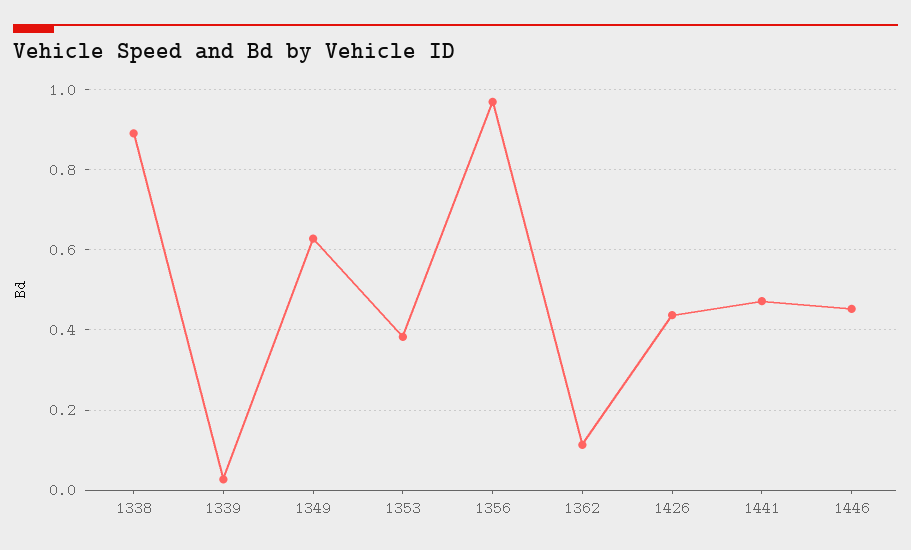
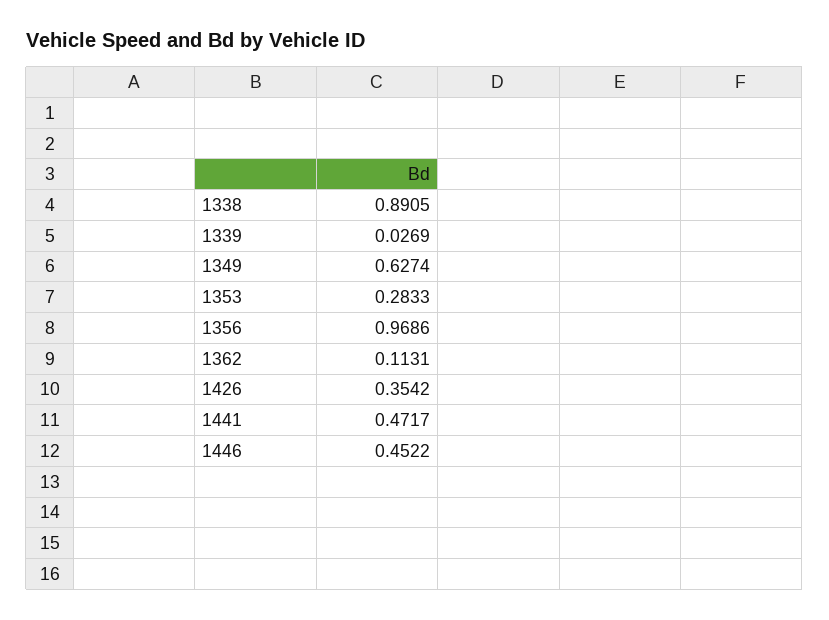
  {
    "1338": 0.8905,
    "1339": 0.0269,
    "1349": 0.6274,
-   "1353": 0.38,
+   "1353": 0.2833,
    "1356": 0.9686,
    "1362": 0.1131,
-   "1426": 0.44,
+   "1426": 0.3542,
    "1441": 0.4717,
    "1446": 0.4522
  }

